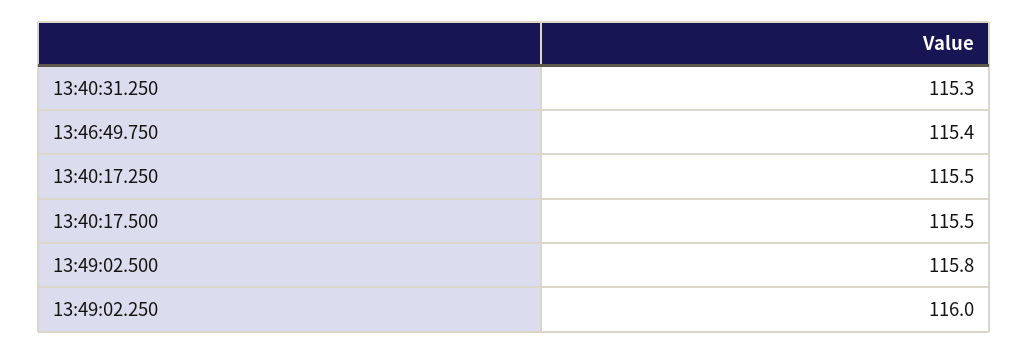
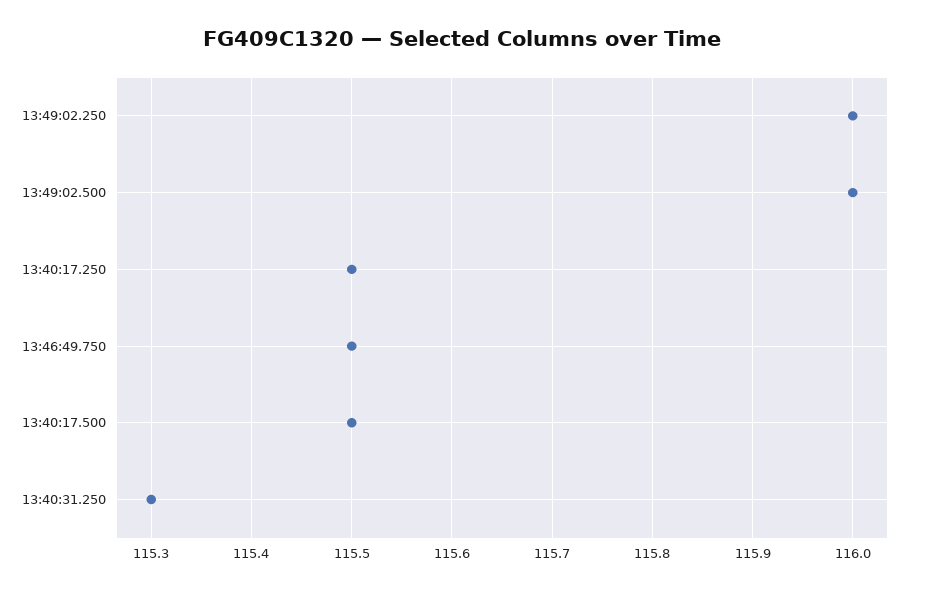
  {
    "13:40:31.250": 115.3,
-   "13:46:49.750": 115.4,
+   "13:46:49.750": 115.5,
    "13:40:17.250": 115.5,
    "13:40:17.500": 115.5,
-   "13:49:02.500": 115.8,
+   "13:49:02.500": 116,
    "13:49:02.250": 116
  }

